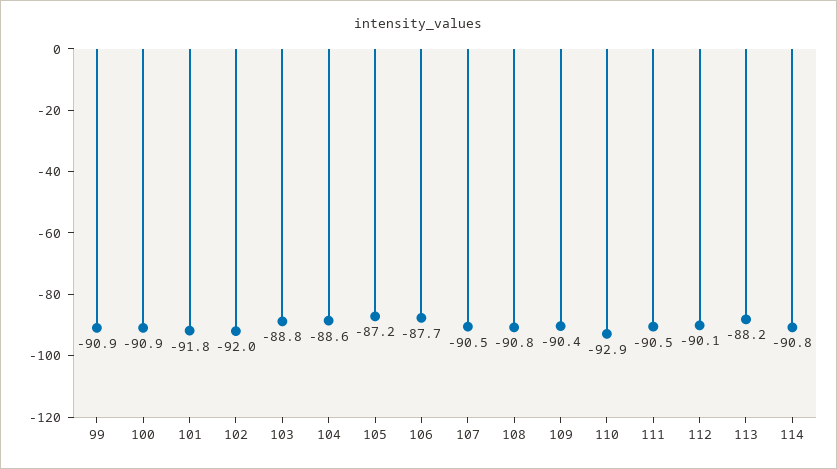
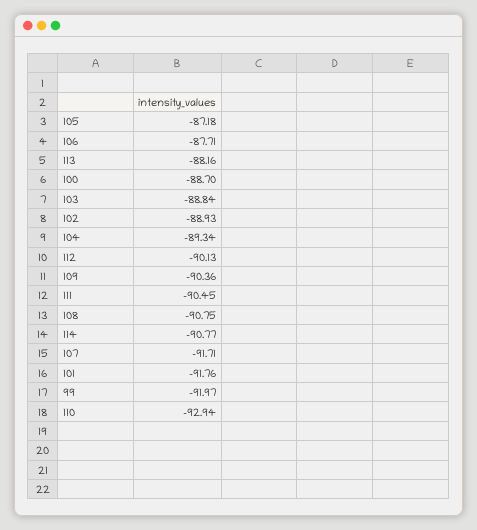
  {
-   "99": -90.9,
+   "99": -91.97,
-   "100": -90.9,
+   "100": -88.7,
    "101": -91.76,
-   "102": -92,
+   "102": -88.93,
    "103": -88.84,
-   "104": -88.6,
+   "104": -89.34,
    "105": -87.18,
    "106": -87.71,
-   "107": -90.5,
+   "107": -91.71,
    "108": -90.75,
    "109": -90.36,
    "110": -92.94,
    "111": -90.45,
    "112": -90.13,
    "113": -88.16,
    "114": -90.77
  }

